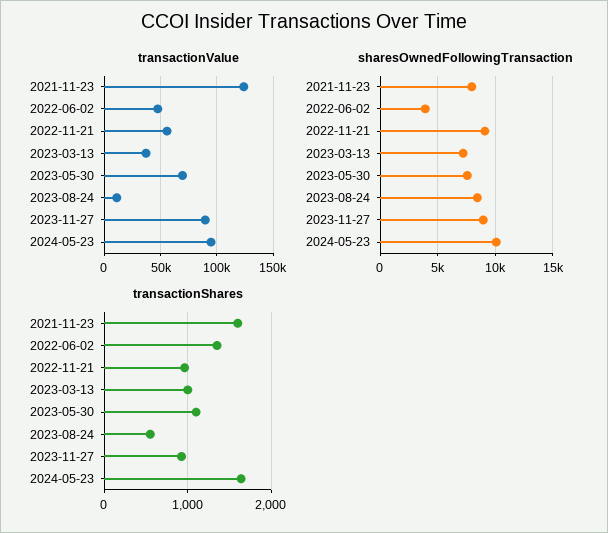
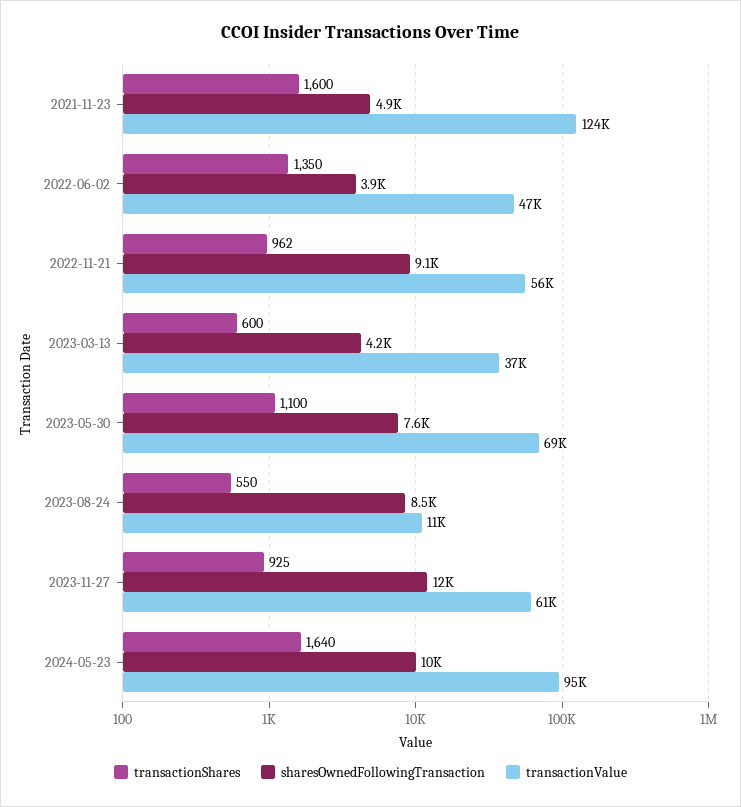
  {
    "transactionValue": {
      "2021-11-23": 124000,
      "2022-06-02": 47000,
      "2022-11-21": 56000,
      "2023-03-13": 37000,
      "2023-05-30": 69000,
      "2023-08-24": 11000,
-     "2023-11-27": 90000,
+     "2023-11-27": 61000,
      "2024-05-23": 95000
    },
    "sharesOwnedFollowingTransaction": {
-     "2021-11-23": 8000,
+     "2021-11-23": 4900,
      "2022-06-02": 3900,
      "2022-11-21": 9100,
-     "2023-03-13": 7000,
+     "2023-03-13": 4200,
      "2023-05-30": 7600,
      "2023-08-24": 8500,
-     "2023-11-27": 9000,
+     "2023-11-27": 12000,
      "2024-05-23": 10000
    },
    "transactionShares": {
      "2021-11-23": 1600,
      "2022-06-02": 1350,
      "2022-11-21": 962,
-     "2023-03-13": 1000,
+     "2023-03-13": 600,
      "2023-05-30": 1100,
      "2023-08-24": 550,
      "2023-11-27": 925,
      "2024-05-23": 1640
    }
  }

